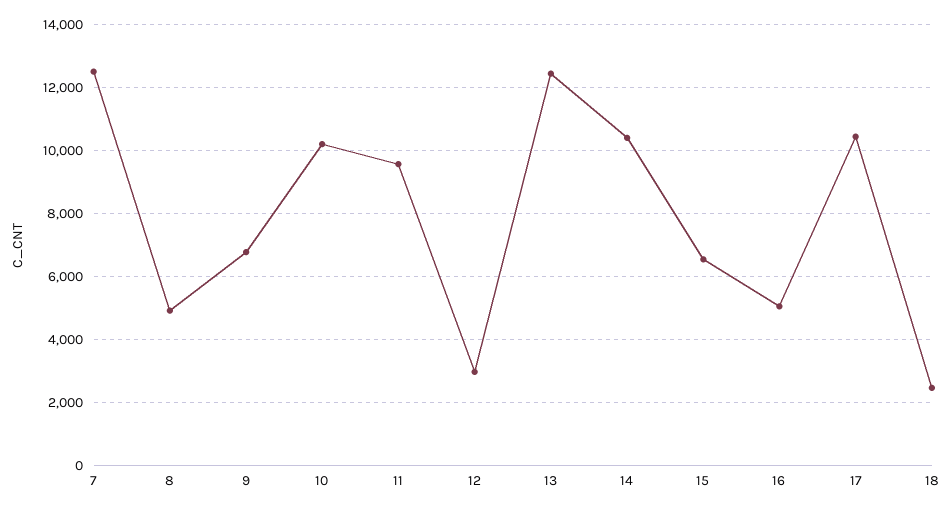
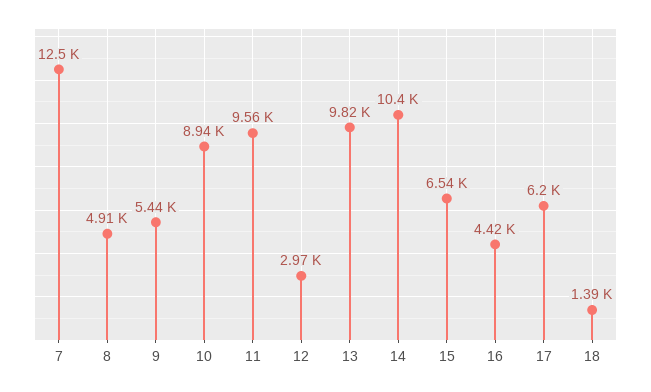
  {
    "7": 12500,
    "8": 4910,
-   "9": 6800,
+   "9": 5440,
-   "10": 10200,
+   "10": 8940,
    "11": 9560,
    "12": 2970,
-   "13": 12400,
+   "13": 9820,
    "14": 10400,
    "15": 6540,
-   "16": 5000,
+   "16": 4420,
-   "17": 10400,
+   "17": 6200,
-   "18": 2400
+   "18": 1390
  }

